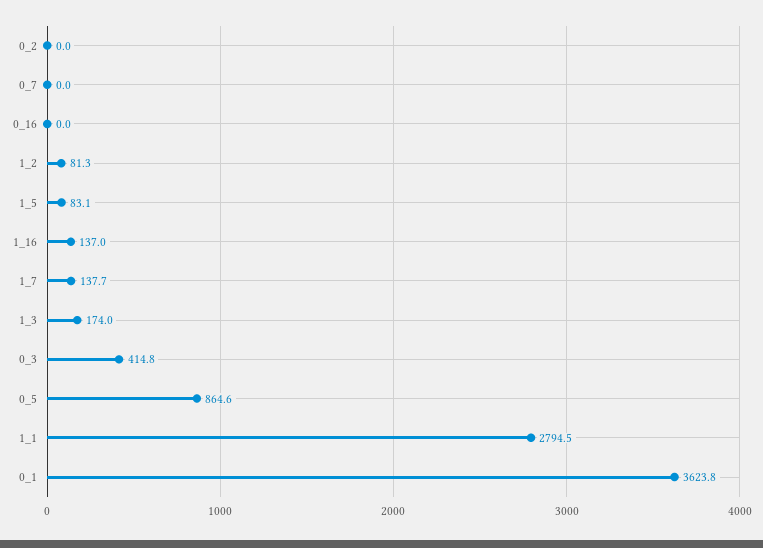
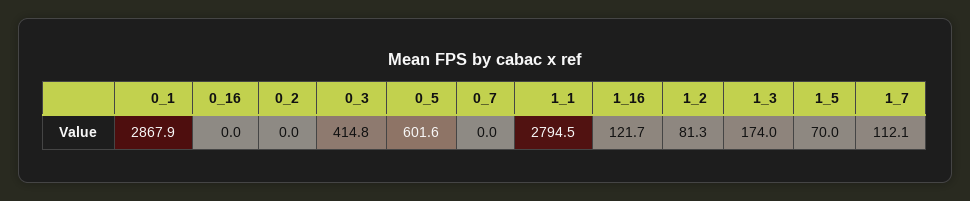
  {
    "0_2": 0,
    "0_7": 0,
    "0_16": 0,
    "1_2": 81.3,
-   "1_5": 83.1,
+   "1_5": 70,
-   "1_16": 137,
+   "1_16": 121.7,
-   "1_7": 137.7,
+   "1_7": 112.1,
    "1_3": 174,
    "0_3": 414.8,
-   "0_5": 864.6,
+   "0_5": 601.6,
    "1_1": 2794.5,
-   "0_1": 3623.8
+   "0_1": 2867.9
  }

